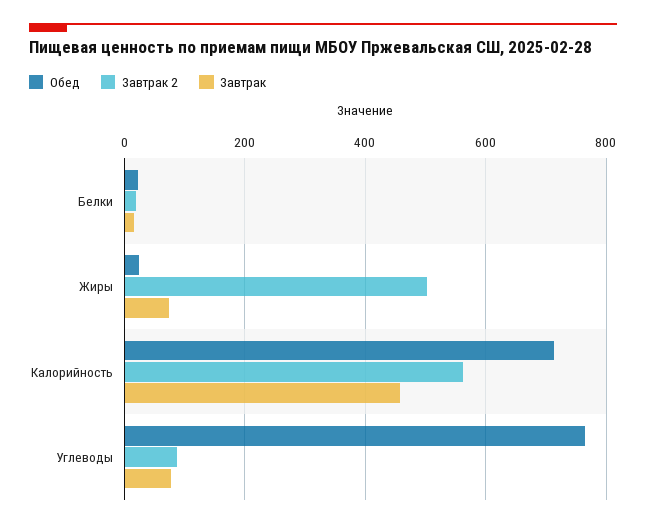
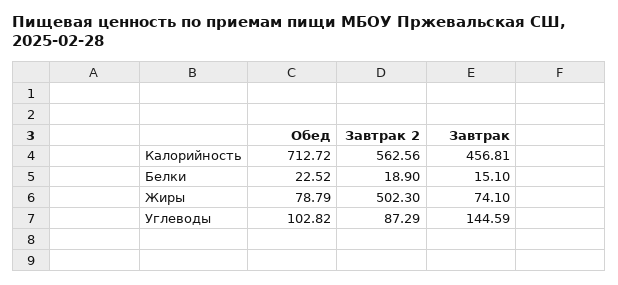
  {
    "Обед": {
      "Белки": 22.52,
-     "Жиры": 20,
+     "Жиры": 78.79,
      "Калорийность": 712.72,
-     "Углеводы": 760
+     "Углеводы": 102.82
    },
    "Завтрак 2": {
      "Белки": 18.9,
      "Жиры": 502.3,
      "Калорийность": 562.56,
      "Углеводы": 87.29
    },
    "Завтрак": {
      "Белки": 15.1,
      "Жиры": 74.1,
      "Калорийность": 456.81,
-     "Углеводы": 80
+     "Углеводы": 144.59
    }
  }

